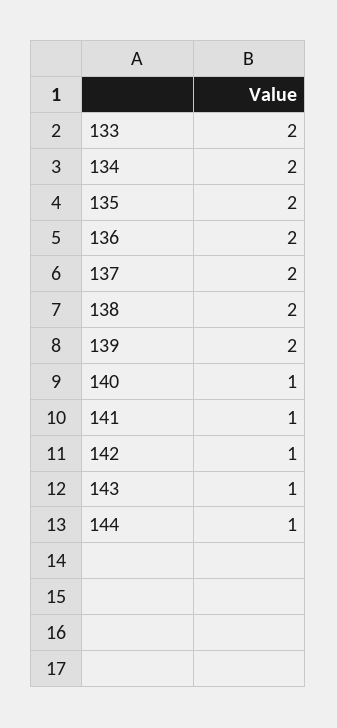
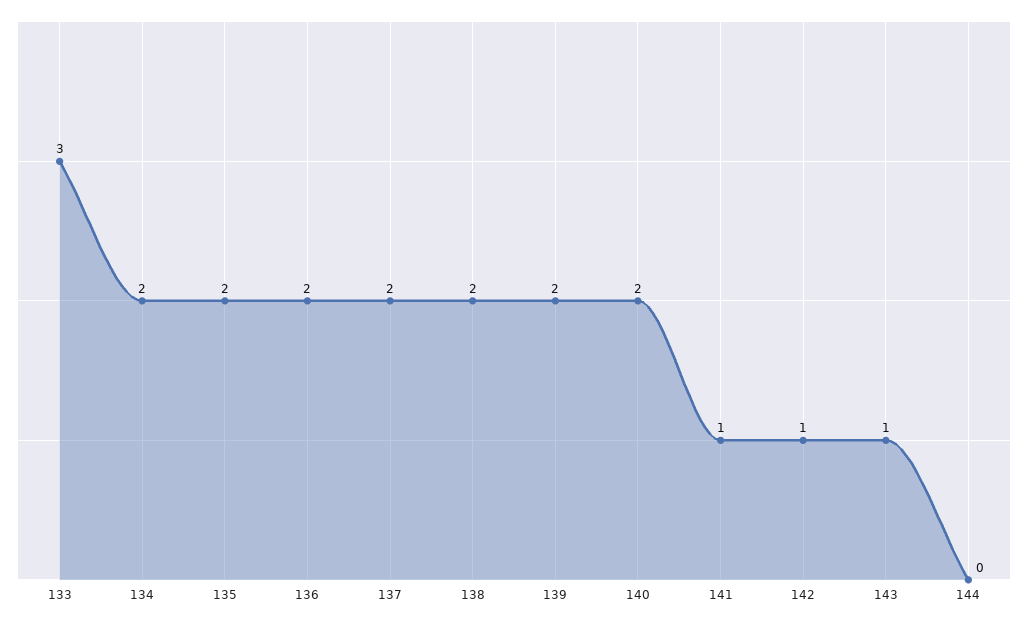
  {
-   "133": 2,
+   "133": 3,
    "134": 2,
    "135": 2,
    "136": 2,
    "137": 2,
    "138": 2,
    "139": 2,
-   "140": 1,
+   "140": 2,
    "141": 1,
    "142": 1,
    "143": 1,
-   "144": 1
+   "144": 0
  }

